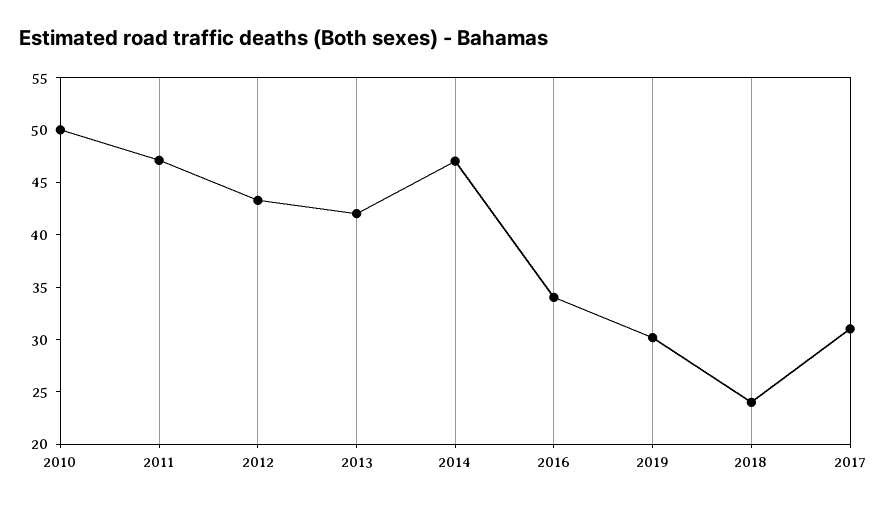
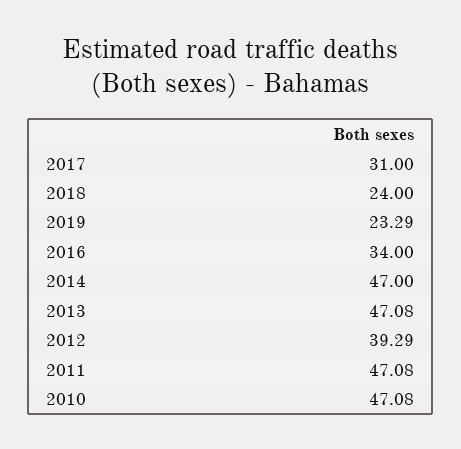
  {
-   "2010": 50,
+   "2010": 47.08,
    "2011": 47.08,
-   "2012": 43,
+   "2012": 39.29,
-   "2013": 42,
+   "2013": 47.08,
    "2014": 47,
    "2016": 34,
-   "2019": 30,
+   "2019": 23.29,
    "2018": 24,
    "2017": 31
  }

